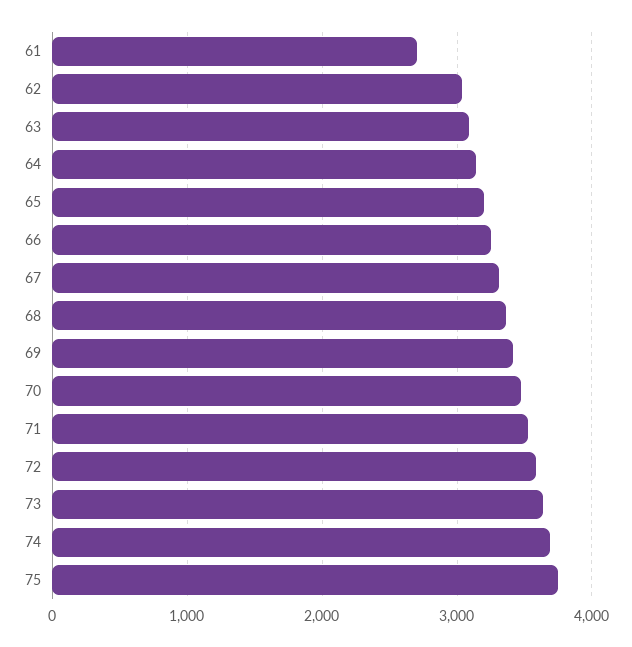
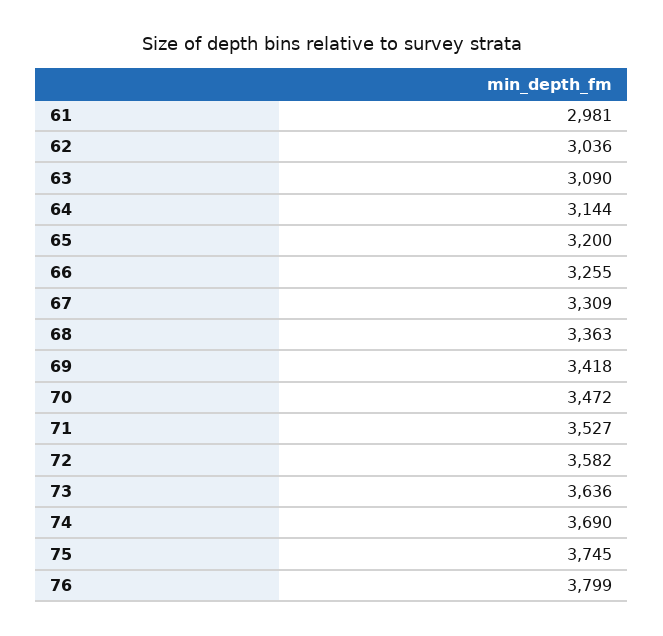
  {
-   "61": 2700,
+   "61": 2981,
    "62": 3036,
    "63": 3090,
    "64": 3144,
    "65": 3200,
    "66": 3255,
    "67": 3309,
    "68": 3363,
    "69": 3418,
    "70": 3472,
    "71": 3527,
    "72": 3582,
    "73": 3636,
    "74": 3690,
-   "75": 3745
+   "75": 3745,
+   "76": 3799
  }

